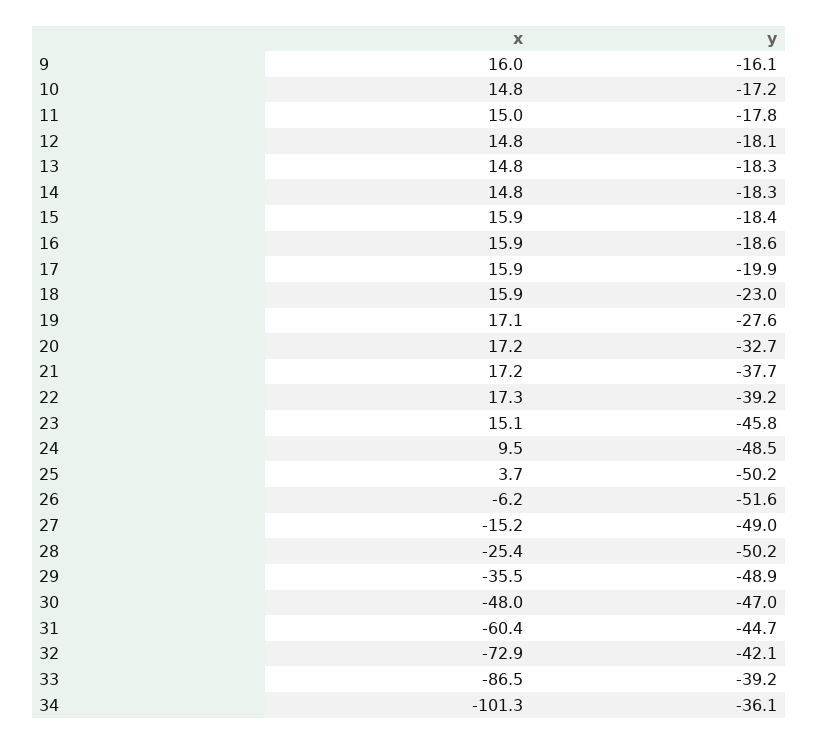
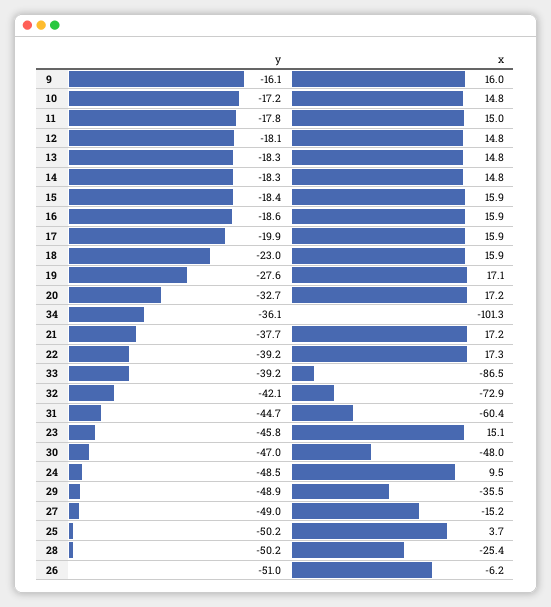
  {
    "x": {
      "9": 16,
      "10": 14.8,
      "11": 15,
      "12": 14.8,
      "13": 14.8,
      "14": 14.8,
      "15": 15.9,
      "16": 15.9,
      "17": 15.9,
      "18": 15.9,
      "19": 17.1,
      "20": 17.2,
      "21": 17.2,
      "22": 17.3,
      "23": 15.1,
      "24": 9.5,
      "25": 3.7,
      "26": -6.2,
      "27": -15.2,
      "28": -25.4,
      "29": -35.5,
      "30": -48,
      "31": -60.4,
      "32": -72.9,
      "33": -86.5,
      "34": -101.3
    },
    "y": {
      "9": -16.1,
      "10": -17.2,
      "11": -17.8,
      "12": -18.1,
      "13": -18.3,
      "14": -18.3,
      "15": -18.4,
      "16": -18.6,
      "17": -19.9,
      "18": -23,
      "19": -27.6,
      "20": -32.7,
      "21": -37.7,
      "22": -39.2,
      "23": -45.8,
      "24": -48.5,
      "25": -50.2,
-     "26": -51.6,
+     "26": -51,
      "27": -49,
      "28": -50.2,
      "29": -48.9,
      "30": -47,
      "31": -44.7,
      "32": -42.1,
      "33": -39.2,
      "34": -36.1
    }
  }

